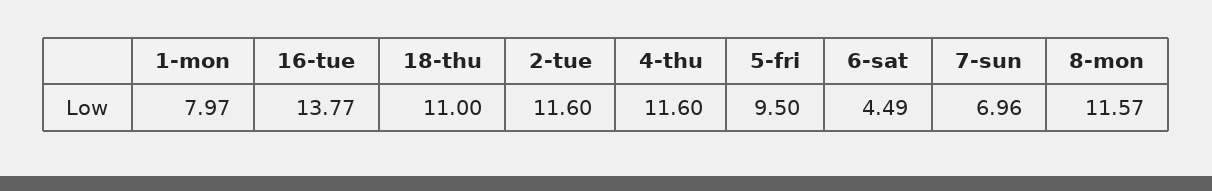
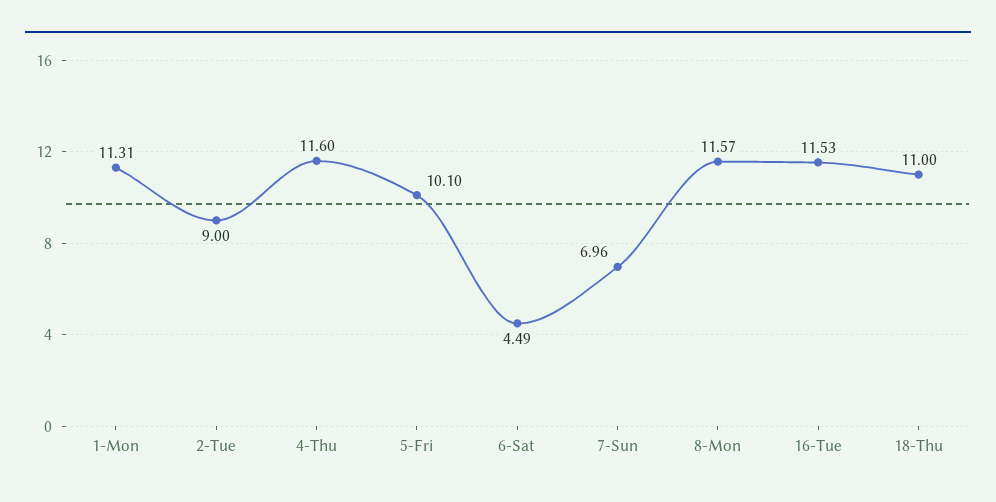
  {
-   "1-mon": 7.97,
+   "1-mon": 11.31,
-   "16-tue": 13.77,
+   "16-tue": 11.53,
    "18-thu": 11,
-   "2-tue": 11.6,
+   "2-tue": 9,
    "4-thu": 11.6,
-   "5-fri": 9.5,
+   "5-fri": 10.1,
    "6-sat": 4.49,
    "7-sun": 6.96,
    "8-mon": 11.57
  }

